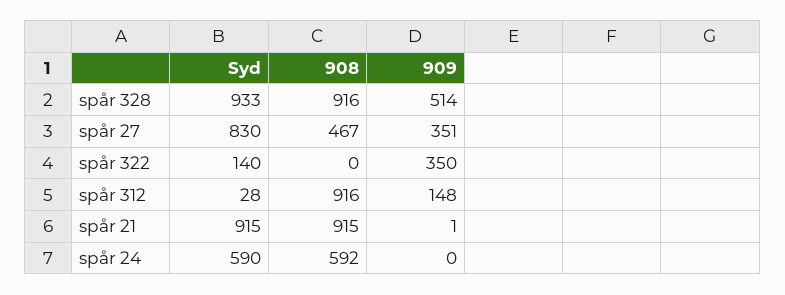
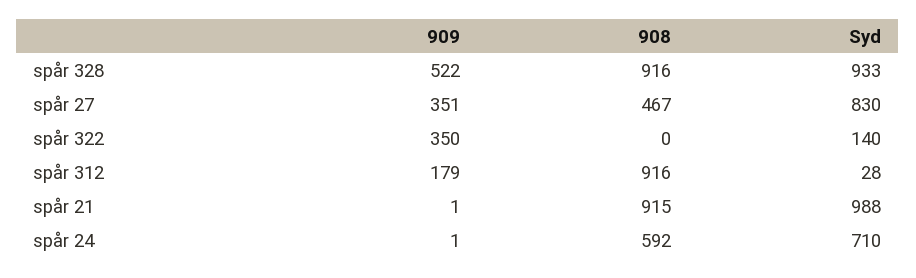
  {
    "Syd": {
      "spår 328": 933,
      "spår 27": 830,
      "spår 322": 140,
      "spår 312": 28,
-     "spår 21": 915,
+     "spår 21": 988,
-     "spår 24": 590
+     "spår 24": 710
    },
    "908": {
      "spår 328": 916,
      "spår 27": 467,
      "spår 322": 0,
      "spår 312": 916,
      "spår 21": 915,
      "spår 24": 592
    },
    "909": {
-     "spår 328": 514,
+     "spår 328": 522,
      "spår 27": 351,
      "spår 322": 350,
-     "spår 312": 148,
+     "spår 312": 179,
      "spår 21": 1,
-     "spår 24": 0
+     "spår 24": 1
    }
  }

